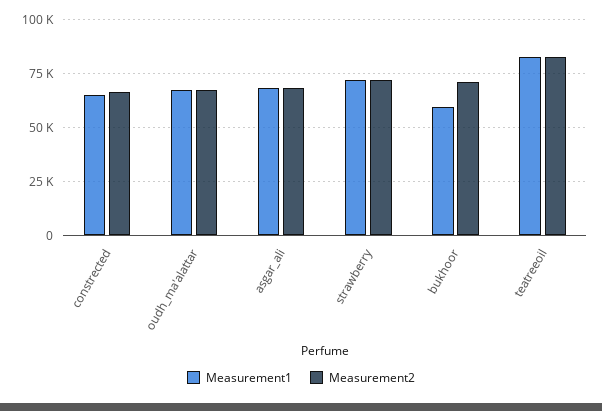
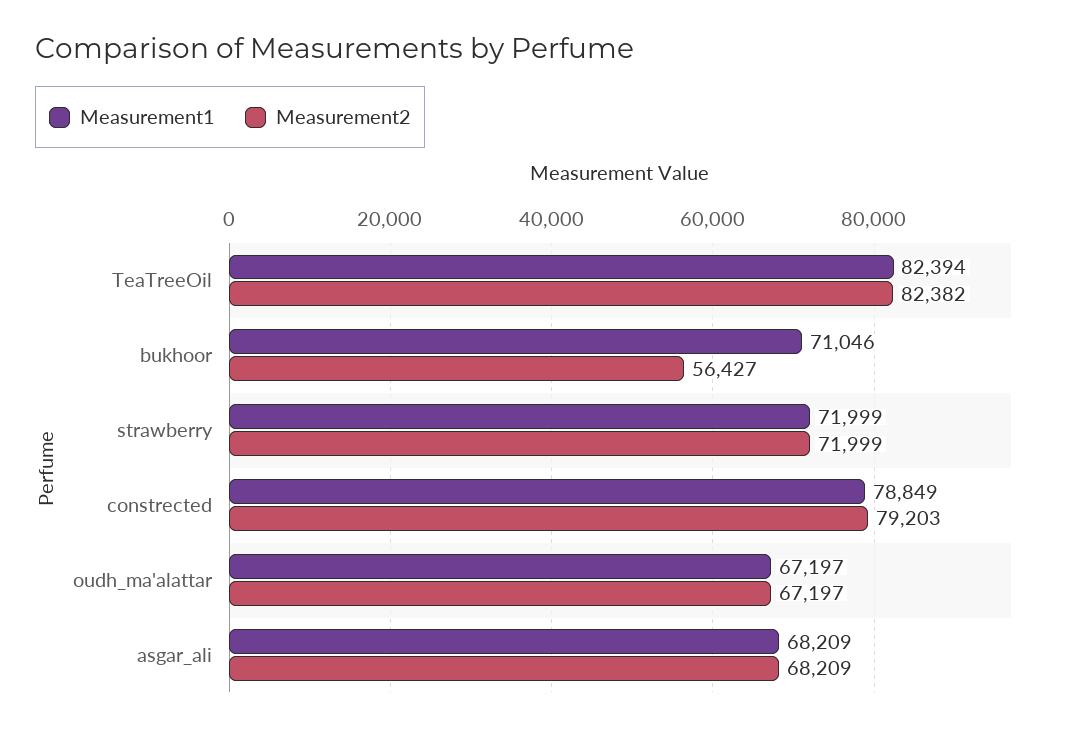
  {
    "Measurement1": {
-     "constrected": 65000,
+     "constrected": 78849,
      "oudh_ma'alattar": 67197,
      "asgar_ali": 68209,
      "strawberry": 71999,
-     "bukhoor": 60000,
+     "bukhoor": 71046,
      "teatreeoil": 82394
    },
    "Measurement2": {
-     "constrected": 65000,
+     "constrected": 79203,
      "oudh_ma'alattar": 67197,
      "asgar_ali": 68209,
      "strawberry": 71999,
-     "bukhoor": 70000,
+     "bukhoor": 56427,
      "teatreeoil": 82382
    }
  }

